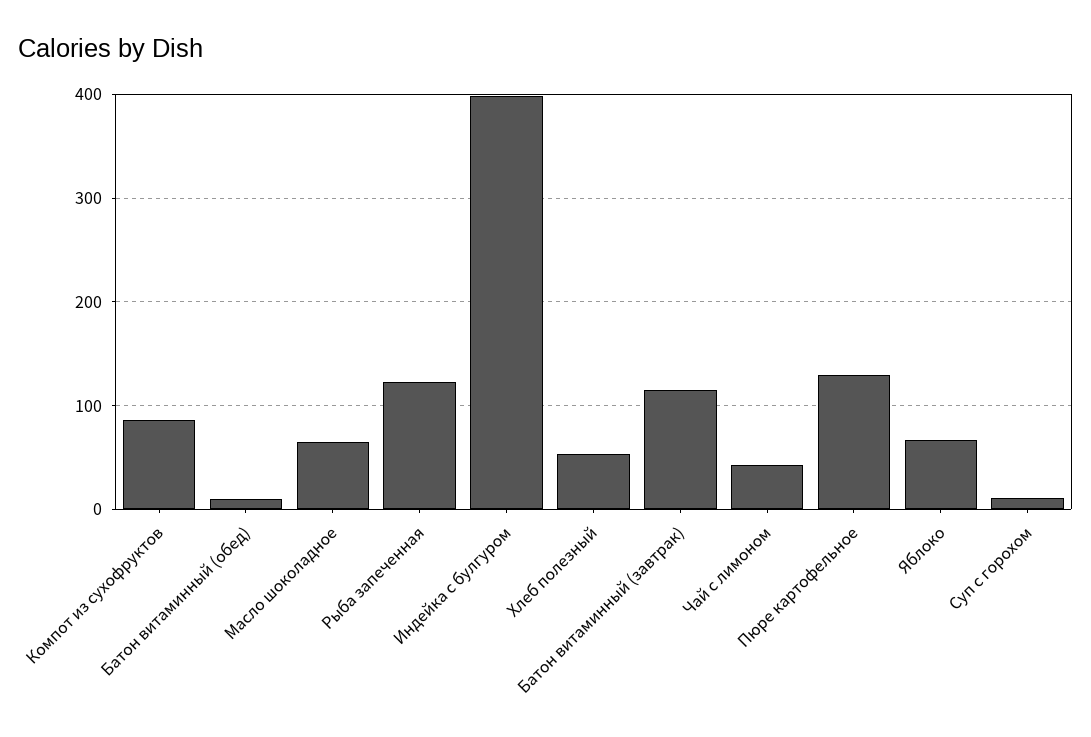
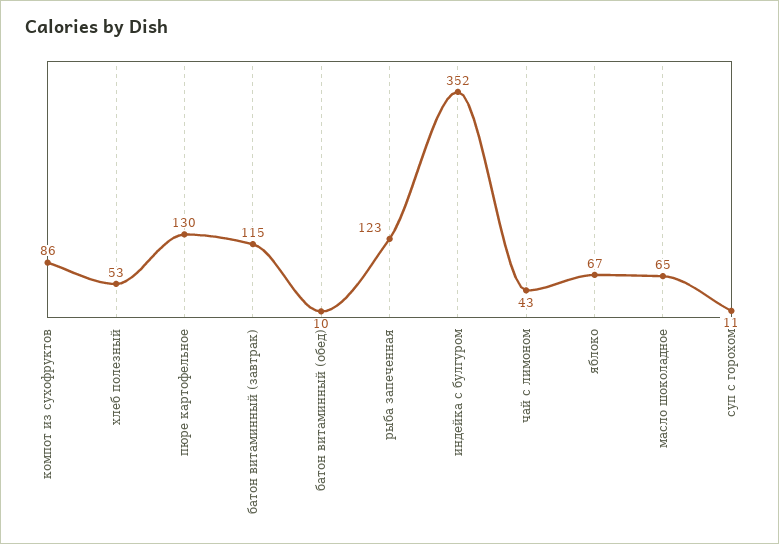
  {
    "Компот из сухофруктов": 86,
    "Батон витаминный (обед)": 10,
    "Масло шоколадное": 65,
    "Рыба запеченная": 123,
-   "Индейка с булгуром": 400,
+   "Индейка с булгуром": 352,
    "Хлеб полезный": 53,
    "Батон витаминный (завтрак)": 115,
    "Чай с лимоном": 43,
    "Пюре картофельное": 130,
    "Яблоко": 67,
    "Суп с горохом": 11
  }

